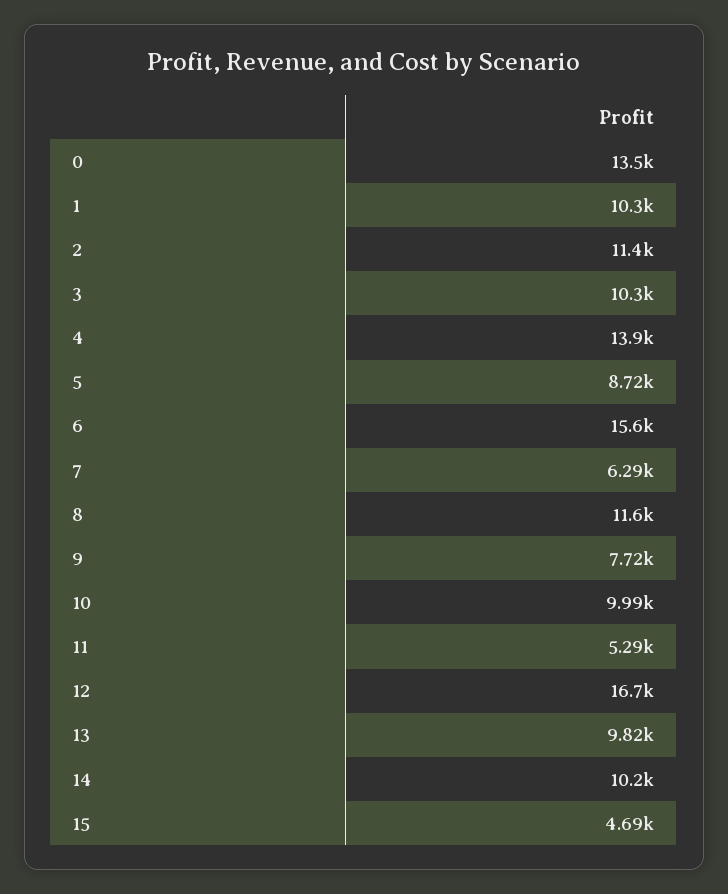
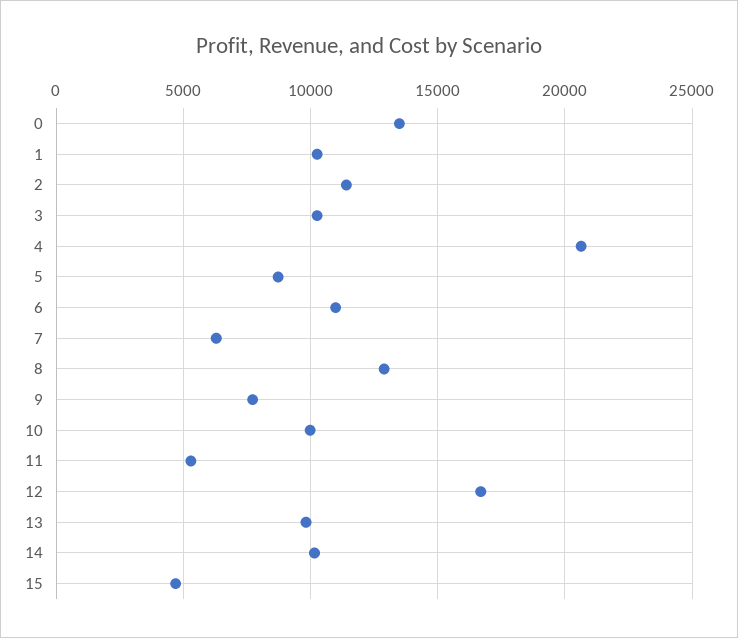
  {
    "0": 13500,
    "1": 10300,
    "2": 11400,
    "3": 10300,
-   "4": 13900,
+   "4": 20500,
    "5": 8720,
-   "6": 15600,
+   "6": 11000,
    "7": 6290,
-   "8": 11600,
+   "8": 13000,
    "9": 7720,
    "10": 9990,
    "11": 5290,
    "12": 16700,
    "13": 9820,
    "14": 10200,
    "15": 4690
  }

